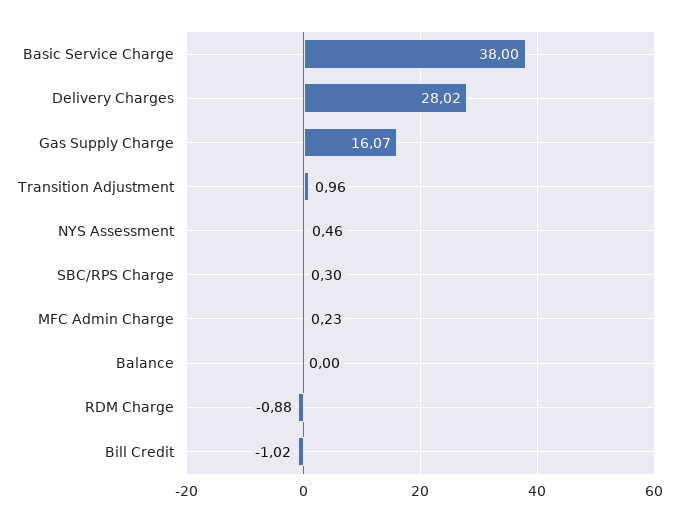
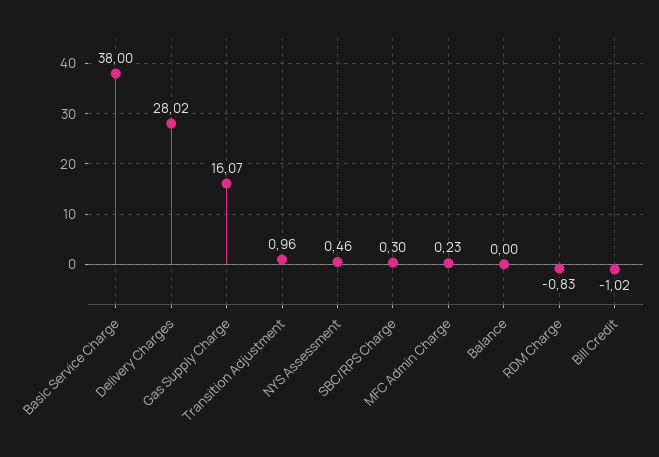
  {
    "Basic Service Charge": 38,
    "Delivery Charges": 28.02,
    "Gas Supply Charge": 16.07,
    "Transition Adjustment": 0.96,
    "NYS Assessment": 0.46,
    "SBC/RPS Charge": 0.3,
    "MFC Admin Charge": 0.23,
    "Balance": 0,
-   "RDM Charge": -0.88,
+   "RDM Charge": -0.83,
    "Bill Credit": -1.02
  }

